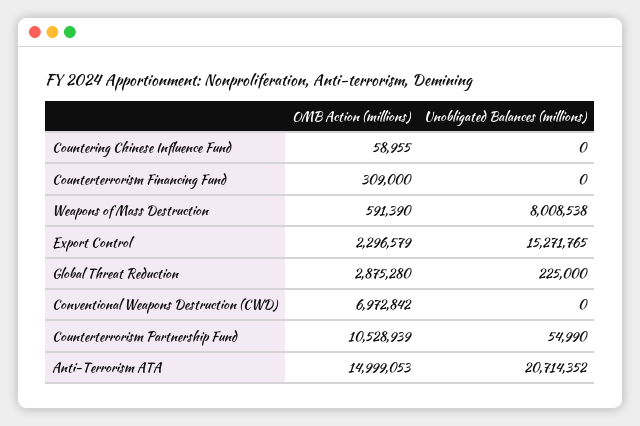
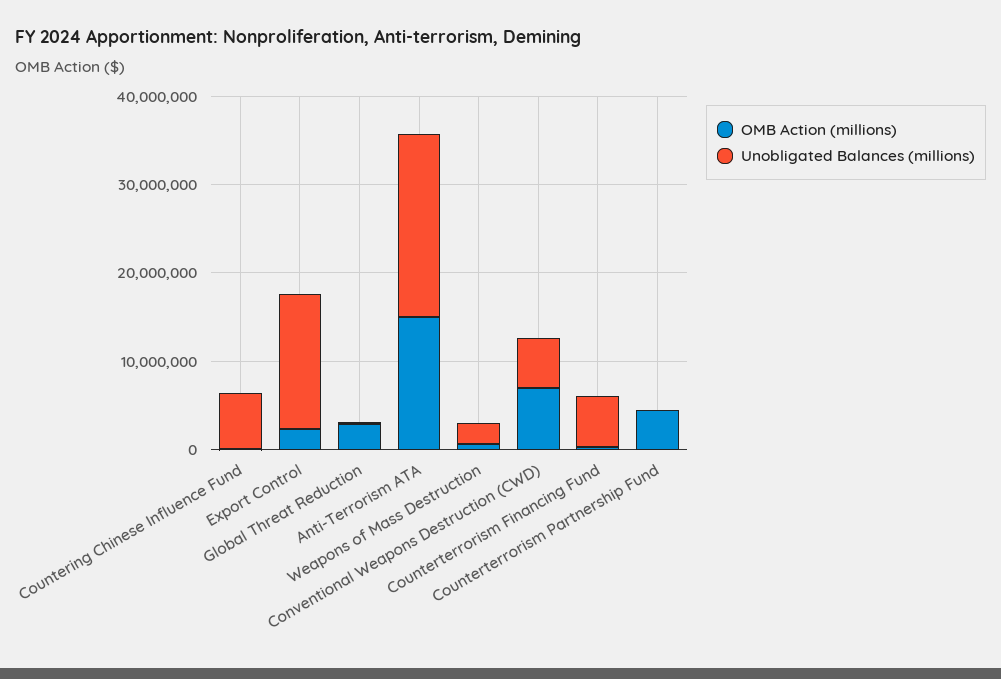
  {
    "OMB Action (millions)": {
      "Countering Chinese Influence Fund": 58955,
      "Counterterrorism Financing Fund": 309000,
      "Weapons of Mass Destruction": 591390,
      "Export Control": 2296579,
      "Global Threat Reduction": 2875280,
      "Conventional Weapons Destruction (CWD)": 6972842,
-     "Counterterrorism Partnership Fund": 10528939,
+     "Counterterrorism Partnership Fund": 4000000,
      "Anti-Terrorism ATA": 14999053
    },
    "Unobligated Balances (millions)": {
-     "Countering Chinese Influence Fund": 0,
+     "Countering Chinese Influence Fund": 6000000,
-     "Counterterrorism Financing Fund": 0,
+     "Counterterrorism Financing Fund": 6000000,
-     "Weapons of Mass Destruction": 8008538,
+     "Weapons of Mass Destruction": 2000000,
      "Export Control": 15271765,
      "Global Threat Reduction": 225000,
-     "Conventional Weapons Destruction (CWD)": 0,
+     "Conventional Weapons Destruction (CWD)": 6000000,
      "Counterterrorism Partnership Fund": 54990,
      "Anti-Terrorism ATA": 20714352
    }
  }

